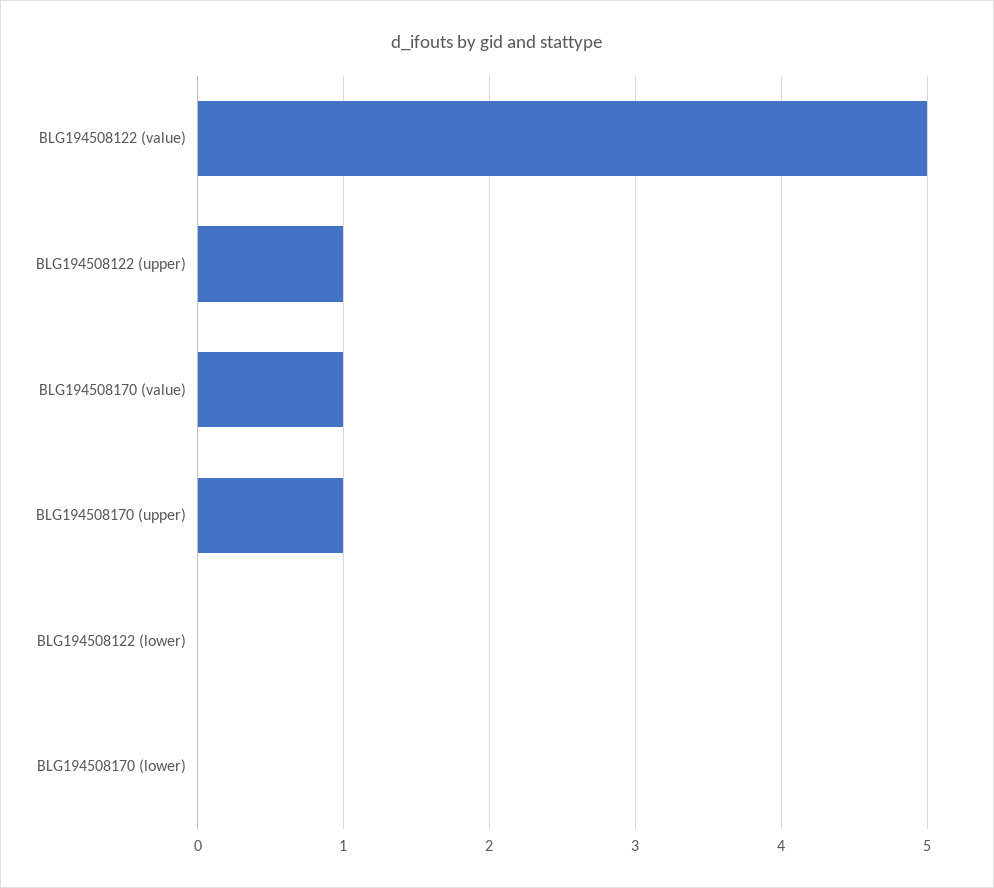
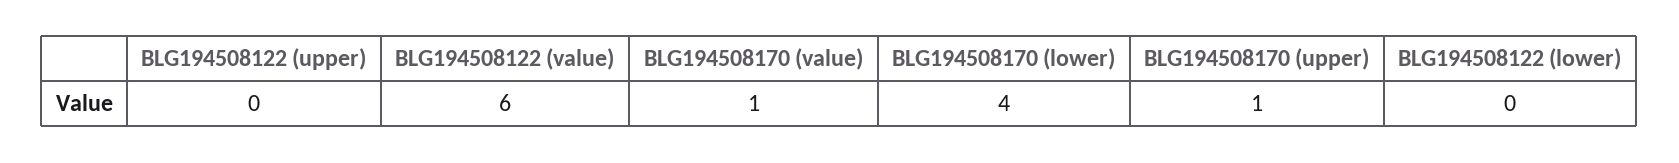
  {
-   "BLG194508122 (value)": 5,
+   "BLG194508122 (value)": 6,
-   "BLG194508122 (upper)": 1,
+   "BLG194508122 (upper)": 0,
    "BLG194508170 (value)": 1,
    "BLG194508170 (upper)": 1,
    "BLG194508122 (lower)": 0,
-   "BLG194508170 (lower)": 0
+   "BLG194508170 (lower)": 4
  }

